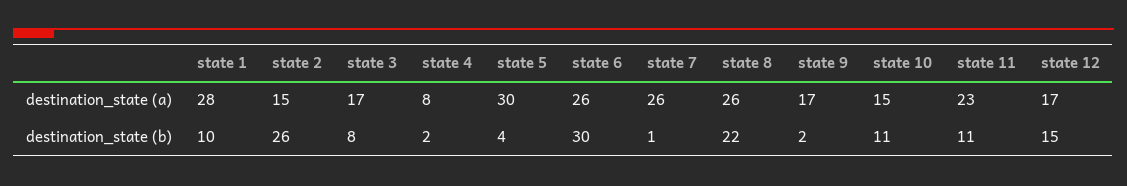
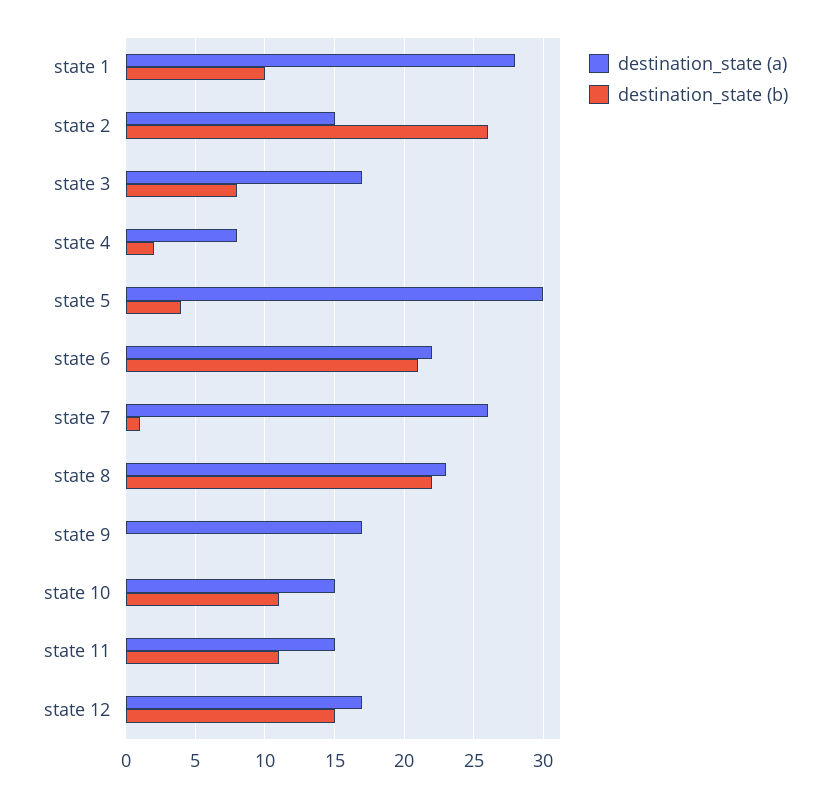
  {
    "destination_state (a)": {
      "state 1": 28,
      "state 2": 15,
      "state 3": 17,
      "state 4": 8,
      "state 5": 30,
-     "state 6": 26,
+     "state 6": 22,
      "state 7": 26,
-     "state 8": 26,
+     "state 8": 23,
      "state 9": 17,
      "state 10": 15,
-     "state 11": 23,
+     "state 11": 15,
      "state 12": 17
    },
    "destination_state (b)": {
      "state 1": 10,
      "state 2": 26,
      "state 3": 8,
      "state 4": 2,
      "state 5": 4,
-     "state 6": 30,
+     "state 6": 21,
      "state 7": 1,
      "state 8": 22,
-     "state 9": 2,
+     "state 9": 0,
      "state 10": 11,
      "state 11": 11,
      "state 12": 15
    }
  }

